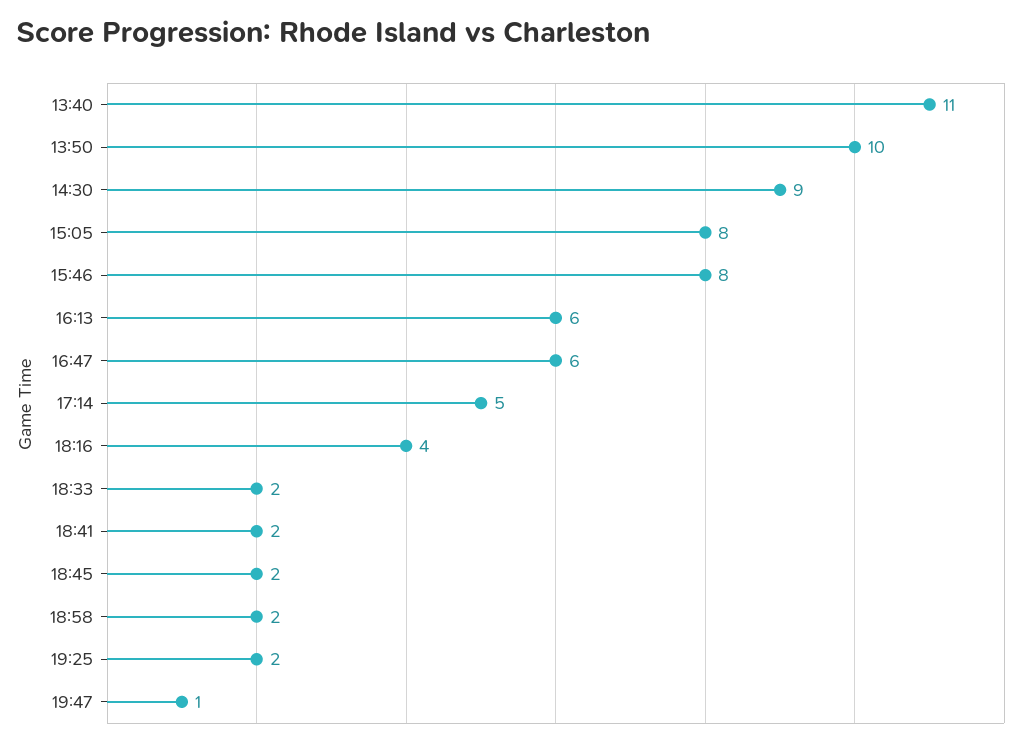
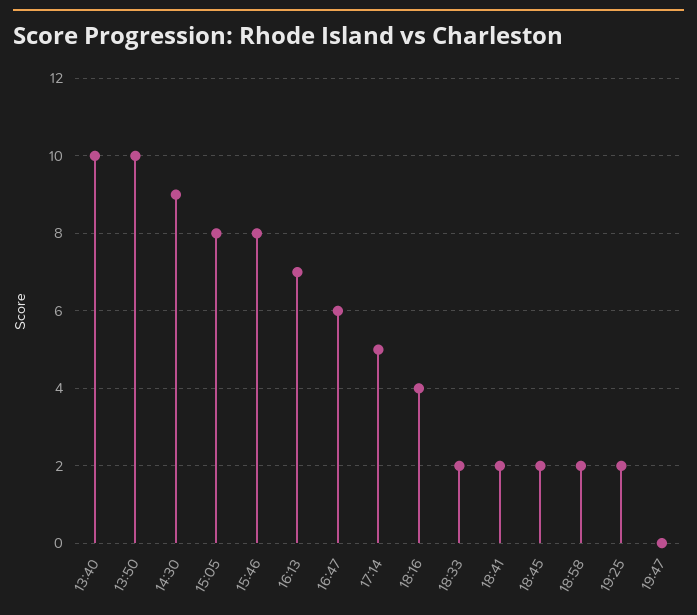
  {
-   "13:40": 11,
+   "13:40": 10,
    "13:50": 10,
    "14:30": 9,
    "15:05": 8,
    "15:46": 8,
-   "16:13": 6,
+   "16:13": 7,
    "16:47": 6,
    "17:14": 5,
    "18:16": 4,
    "18:33": 2,
    "18:41": 2,
    "18:45": 2,
    "18:58": 2,
    "19:25": 2,
-   "19:47": 1
+   "19:47": 0
  }

